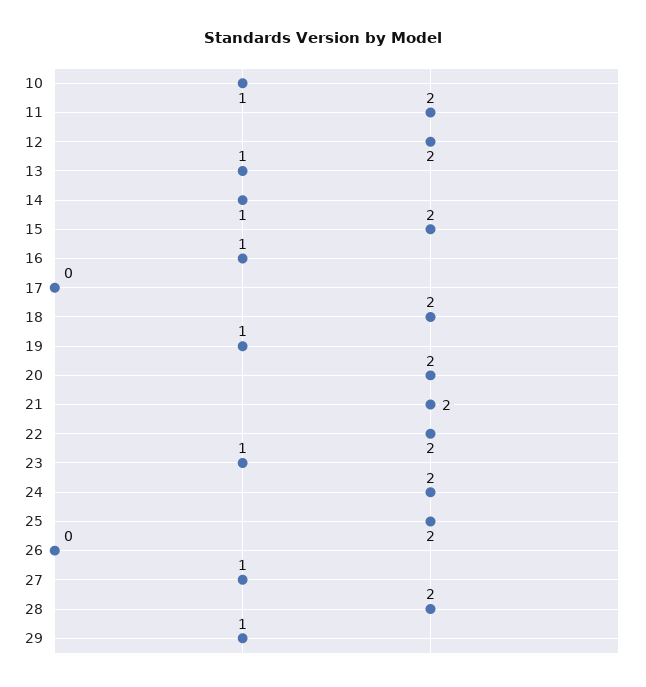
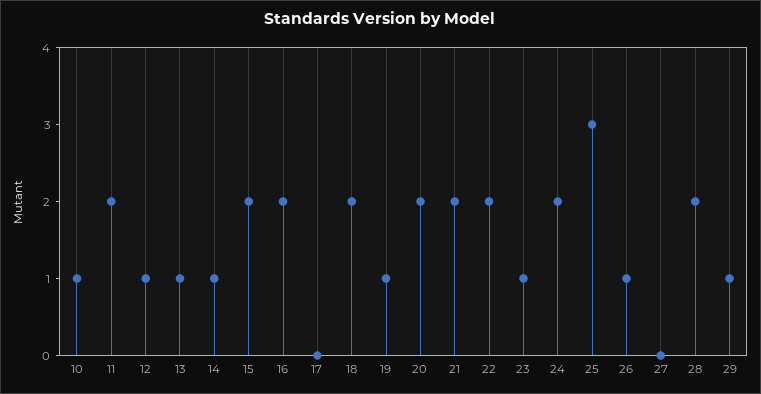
  {
    "10": 1,
    "11": 2,
-   "12": 2,
+   "12": 1,
    "13": 1,
    "14": 1,
    "15": 2,
-   "16": 1,
+   "16": 2,
    "17": 0,
    "18": 2,
    "19": 1,
    "20": 2,
    "21": 2,
    "22": 2,
    "23": 1,
    "24": 2,
-   "25": 2,
+   "25": 3,
-   "26": 0,
+   "26": 1,
-   "27": 1,
+   "27": 0,
    "28": 2,
    "29": 1
  }

